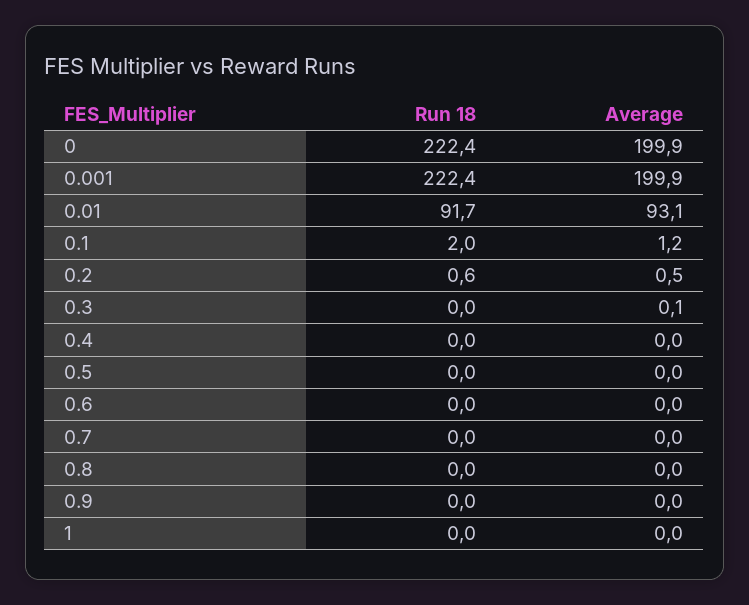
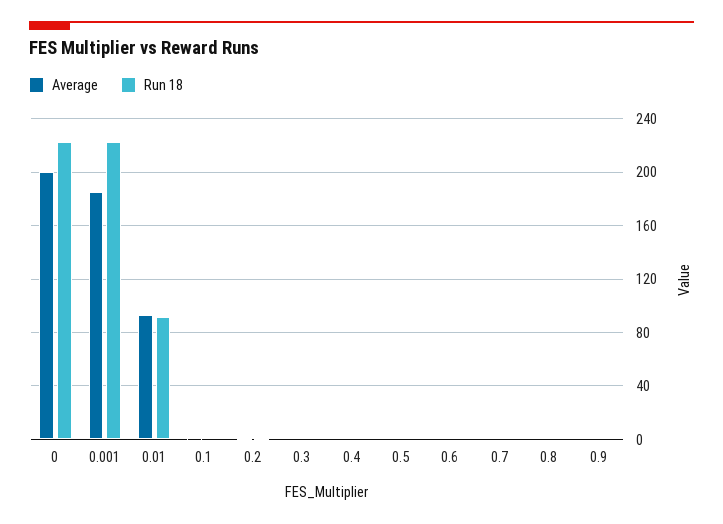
  {
    "Run 18": {
      "0": 222.4,
      "0.001": 222.4,
      "0.01": 91.7,
      "0.1": 2,
      "0.2": 0.6,
      "0.3": 0,
      "0.4": 0,
      "0.5": 0,
      "0.6": 0,
      "0.7": 0,
      "0.8": 0,
-     "0.9": 0,
+     "0.9": 0
-     "1": 0
    },
    "Average": {
      "0": 199.9,
-     "0.001": 199.9,
+     "0.001": 185,
      "0.01": 93.1,
      "0.1": 1.2,
      "0.2": 0.5,
      "0.3": 0.1,
      "0.4": 0,
      "0.5": 0,
      "0.6": 0,
      "0.7": 0,
      "0.8": 0,
-     "0.9": 0,
+     "0.9": 0
-     "1": 0
    }
  }

